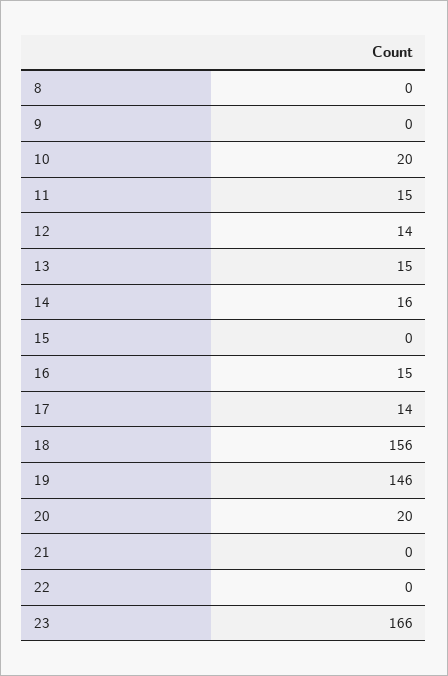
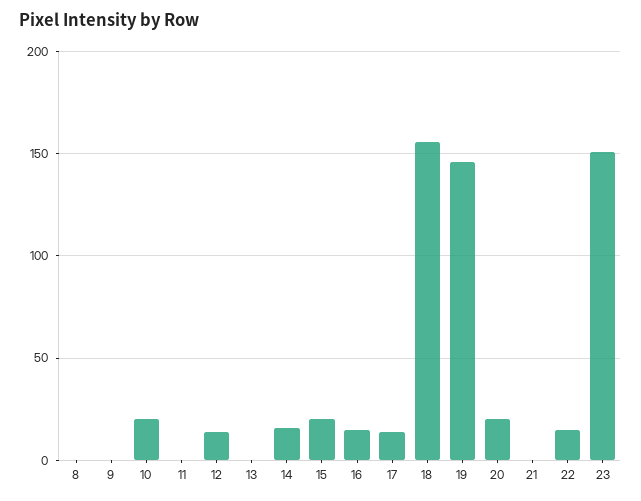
  {
    "8": 0,
    "9": 0,
    "10": 20,
-   "11": 15,
+   "11": 0,
    "12": 14,
-   "13": 15,
+   "13": 0,
    "14": 16,
-   "15": 0,
+   "15": 20,
    "16": 15,
    "17": 14,
    "18": 156,
    "19": 146,
    "20": 20,
    "21": 0,
-   "22": 0,
+   "22": 15,
-   "23": 166
+   "23": 150
  }

